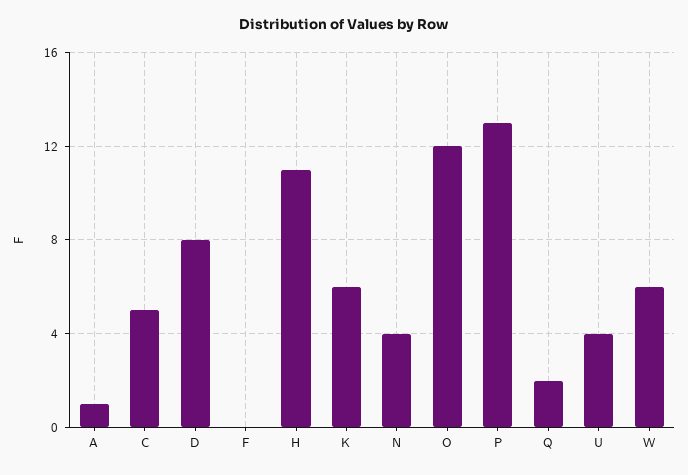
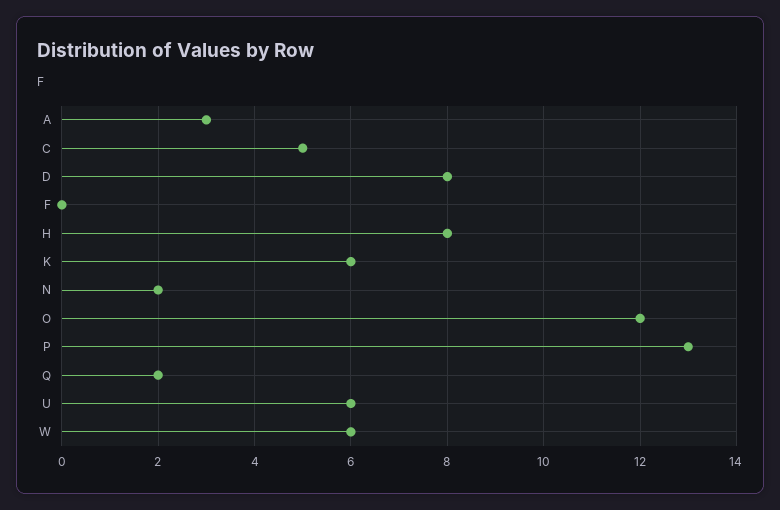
  {
-   "A": 1,
+   "A": 3,
    "C": 5,
    "D": 8,
    "F": 0,
-   "H": 11,
+   "H": 8,
    "K": 6,
-   "N": 4,
+   "N": 2,
    "O": 12,
    "P": 13,
    "Q": 2,
-   "U": 4,
+   "U": 6,
    "W": 6
  }

